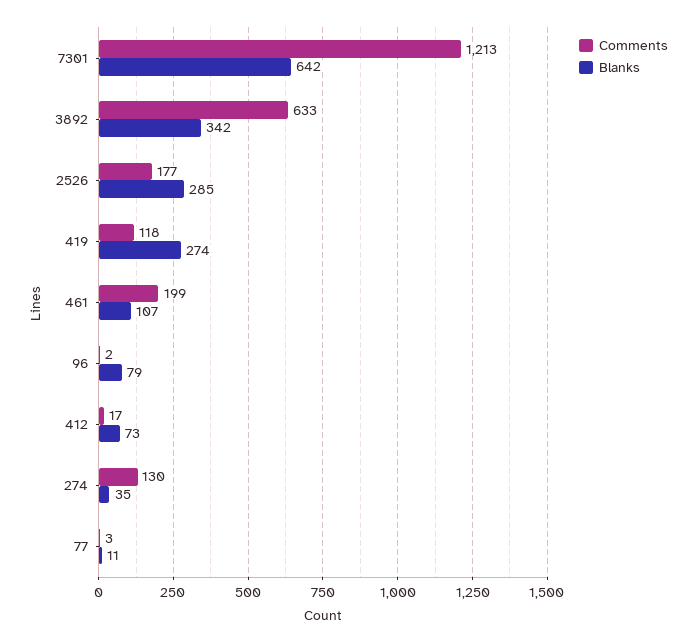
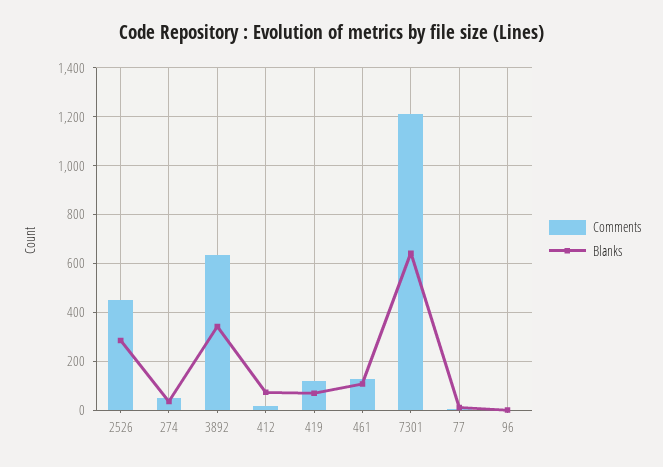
  {
    "Comments": {
      "7301": 1213,
      "3892": 633,
-     "2526": 177,
+     "2526": 450,
      "419": 118,
-     "461": 199,
+     "461": 125,
      "96": 2,
      "412": 17,
-     "274": 130,
+     "274": 50,
      "77": 3
    },
    "Blanks": {
      "7301": 642,
      "3892": 342,
      "2526": 285,
-     "419": 274,
+     "419": 75,
      "461": 107,
-     "96": 79,
+     "96": 0,
      "412": 73,
      "274": 35,
      "77": 11
    }
  }

